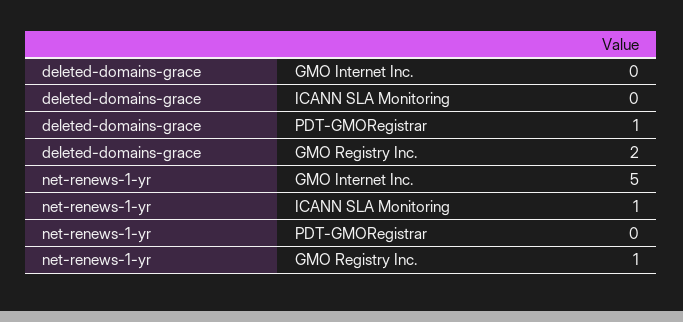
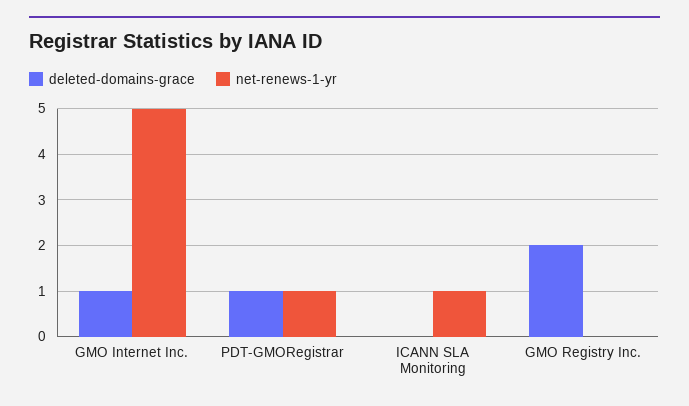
  {
    "deleted-domains-grace": {
-     "GMO Internet Inc.": 0,
+     "GMO Internet Inc.": 1,
      "ICANN SLA Monitoring": 0,
      "PDT-GMORegistrar": 1,
      "GMO Registry Inc.": 2
    },
    "net-renews-1-yr": {
      "GMO Internet Inc.": 5,
      "ICANN SLA Monitoring": 1,
-     "PDT-GMORegistrar": 0,
+     "PDT-GMORegistrar": 1,
-     "GMO Registry Inc.": 1
+     "GMO Registry Inc.": 0
    }
  }

